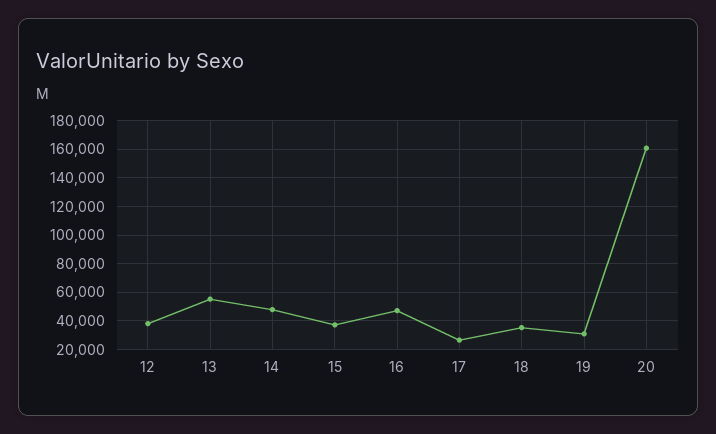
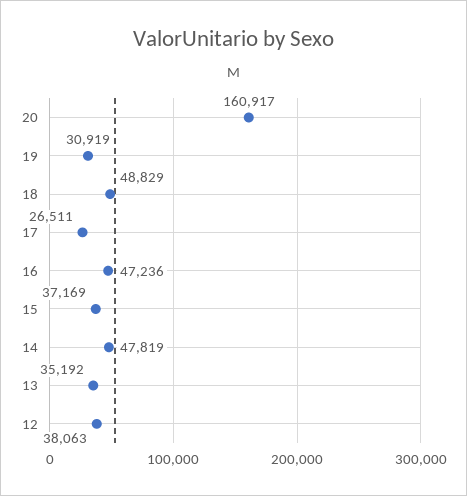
  {
    "12": 38063,
-   "13": 55000,
+   "13": 35192,
    "14": 47819,
    "15": 37169,
    "16": 47236,
    "17": 26511,
-   "18": 35000,
+   "18": 48829,
    "19": 30919,
    "20": 160917
  }

